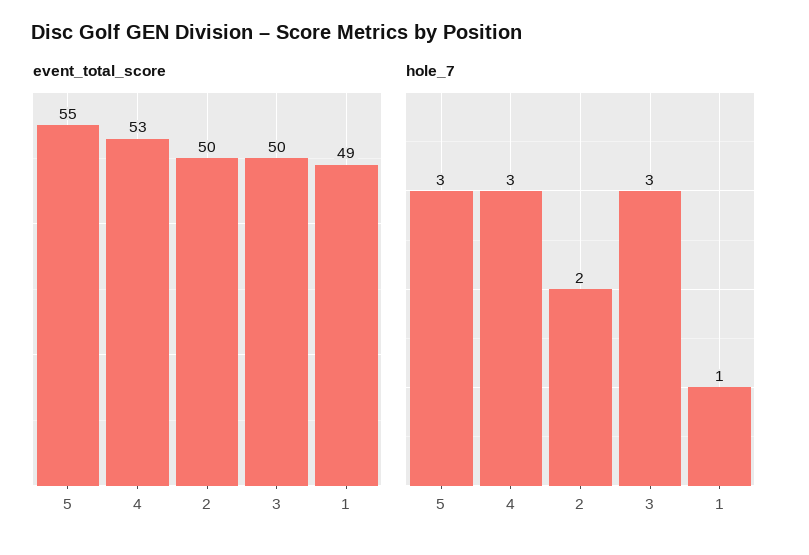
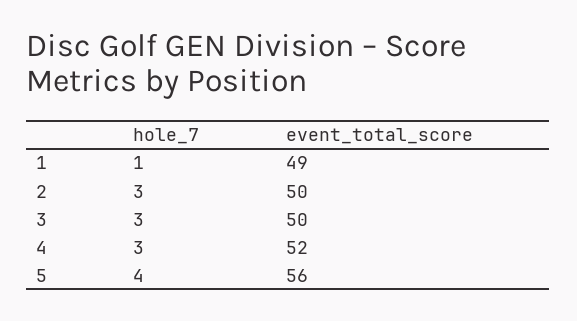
  {
    "event_total_score": {
-     "5": 55,
+     "5": 56,
-     "4": 53,
+     "4": 52,
      "2": 50,
      "3": 50,
      "1": 49
    },
    "hole_7": {
-     "5": 3,
+     "5": 4,
      "4": 3,
-     "2": 2,
+     "2": 3,
      "3": 3,
      "1": 1
    }
  }

